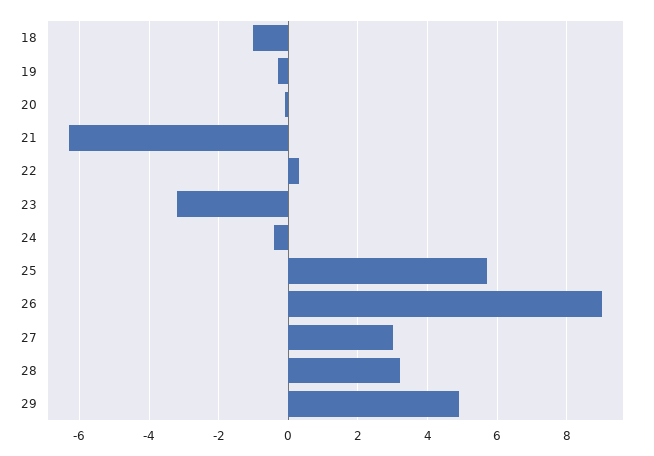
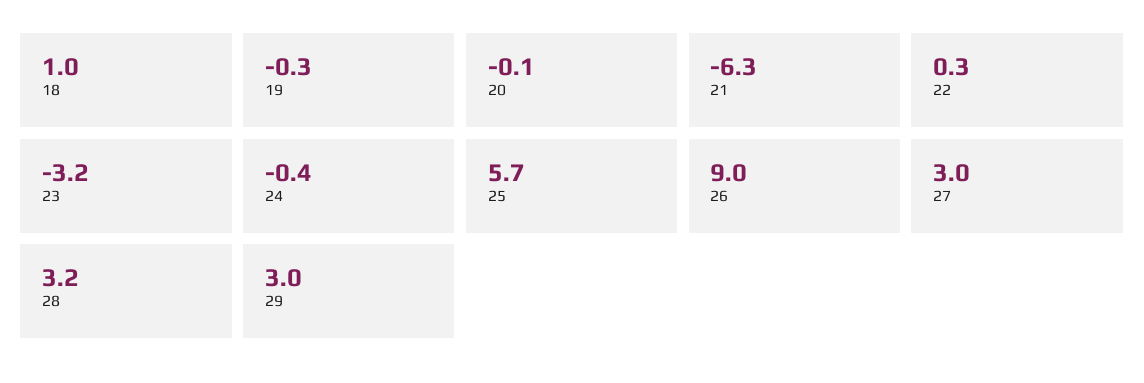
  {
-   "18": -1,
+   "18": 1,
    "19": -0.3,
    "20": -0.1,
    "21": -6.3,
    "22": 0.3,
    "23": -3.2,
    "24": -0.4,
    "25": 5.7,
    "26": 9,
    "27": 3,
    "28": 3.2,
-   "29": 5
+   "29": 3
  }

